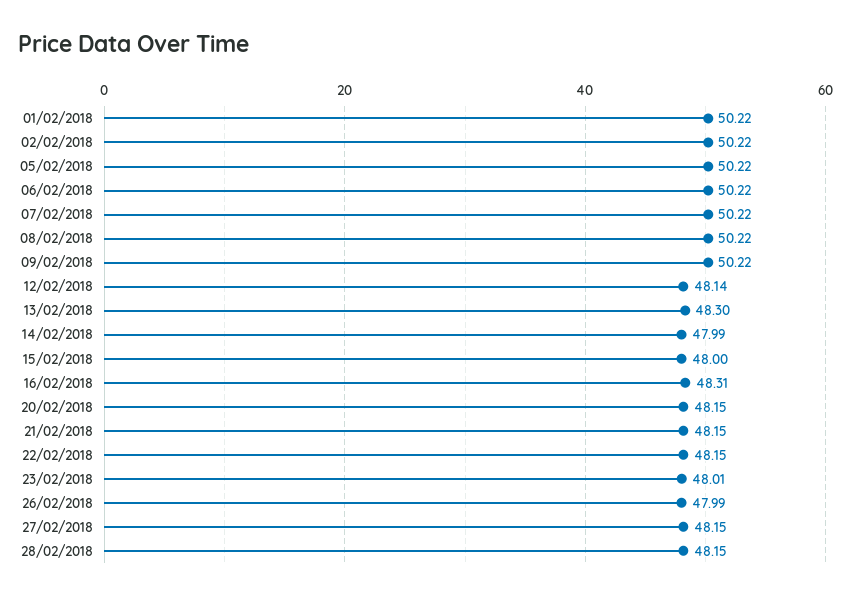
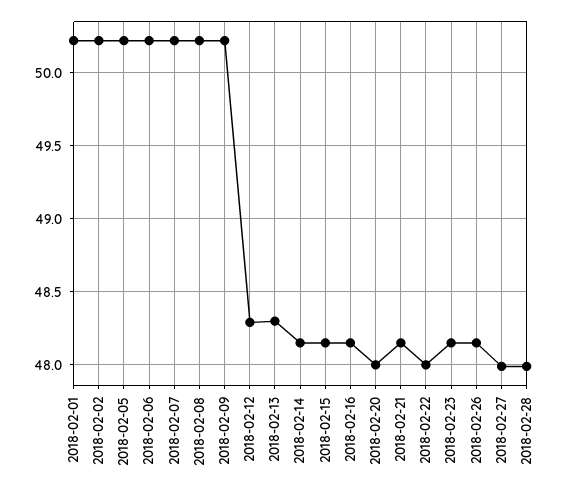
  {
    "01/02/2018": 50.22,
    "02/02/2018": 50.22,
    "05/02/2018": 50.22,
    "06/02/2018": 50.22,
    "07/02/2018": 50.22,
    "08/02/2018": 50.22,
    "09/02/2018": 50.22,
-   "12/02/2018": 48.14,
+   "12/02/2018": 48.3,
    "13/02/2018": 48.3,
-   "14/02/2018": 47.99,
+   "14/02/2018": 48.15,
-   "15/02/2018": 48,
+   "15/02/2018": 48.15,
-   "16/02/2018": 48.31,
+   "16/02/2018": 48.15,
-   "20/02/2018": 48.15,
+   "20/02/2018": 48,
    "21/02/2018": 48.15,
-   "22/02/2018": 48.15,
+   "22/02/2018": 48,
-   "23/02/2018": 48.01,
+   "23/02/2018": 48.15,
-   "26/02/2018": 47.99,
+   "26/02/2018": 48.15,
-   "27/02/2018": 48.15,
+   "27/02/2018": 48,
-   "28/02/2018": 48.15
+   "28/02/2018": 48
  }

